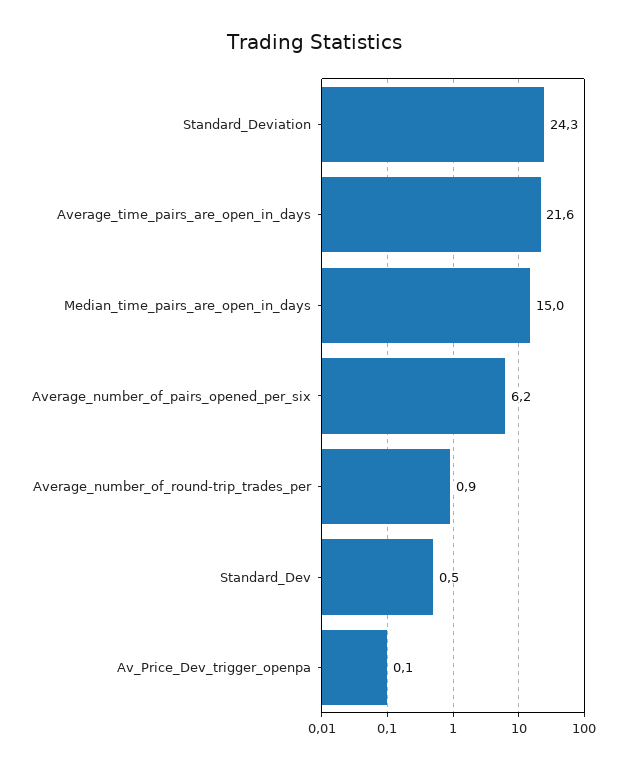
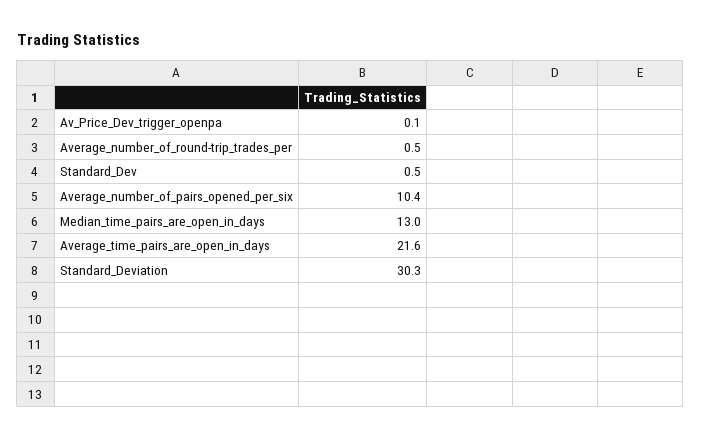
  {
-   "Standard_Deviation": 24.3,
+   "Standard_Deviation": 30.3,
    "Average_time_pairs_are_open_in_days": 21.6,
-   "Median_time_pairs_are_open_in_days": 15,
+   "Median_time_pairs_are_open_in_days": 13,
-   "Average_number_of_pairs_opened_per_six": 6.2,
+   "Average_number_of_pairs_opened_per_six": 10.4,
-   "Average_number_of_round-trip_trades_per": 0.9,
+   "Average_number_of_round-trip_trades_per": 0.5,
    "Standard_Dev": 0.5,
    "Av_Price_Dev_trigger_openpa": 0.1
  }

